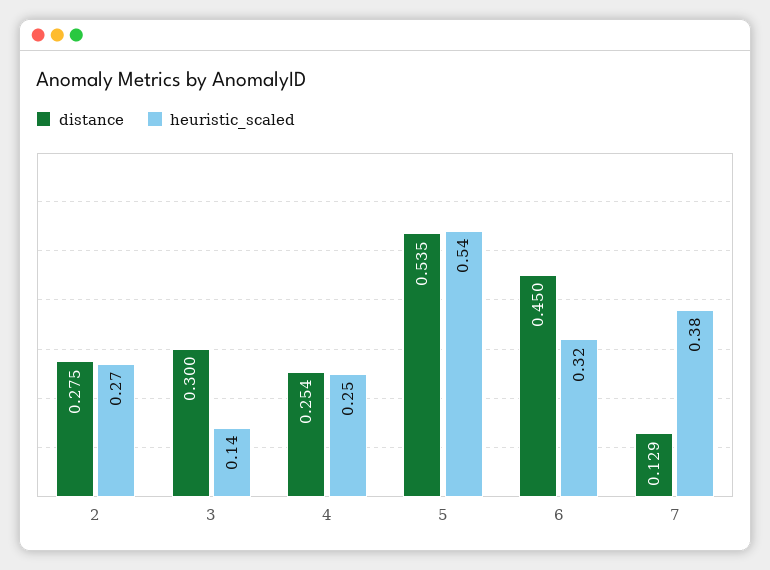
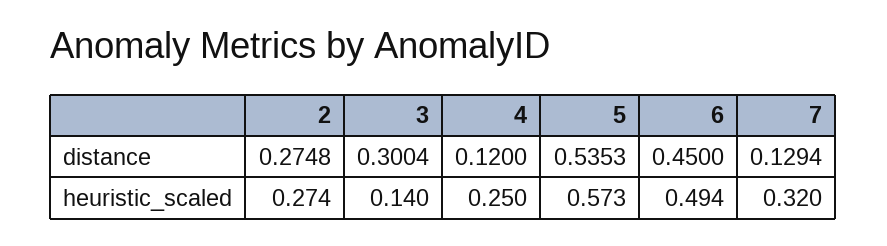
  {
    "distance": {
      "2": 0.2748,
      "3": 0.3004,
-     "4": 0.254,
+     "4": 0.12,
      "5": 0.5353,
      "6": 0.45,
      "7": 0.1294
    },
    "heuristic_scaled": {
      "2": 0.274,
      "3": 0.14,
      "4": 0.25,
-     "5": 0.54,
+     "5": 0.573,
-     "6": 0.32,
+     "6": 0.494,
-     "7": 0.38
+     "7": 0.32
    }
  }

